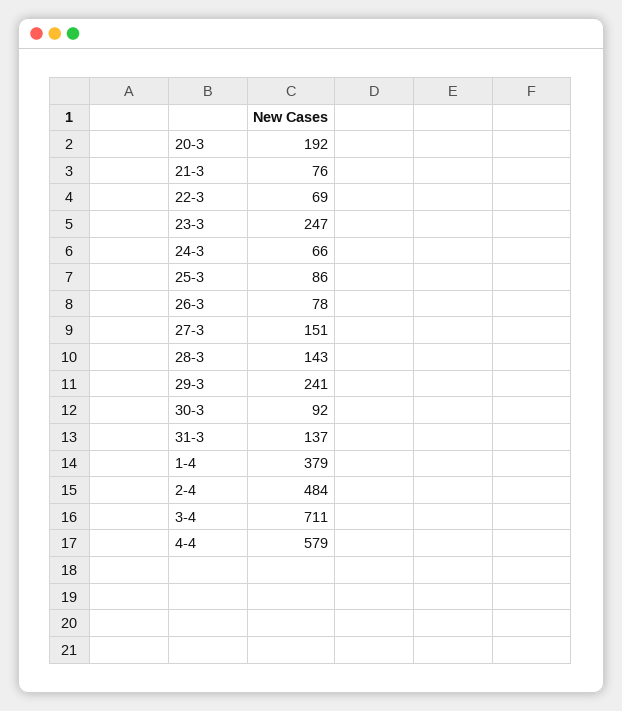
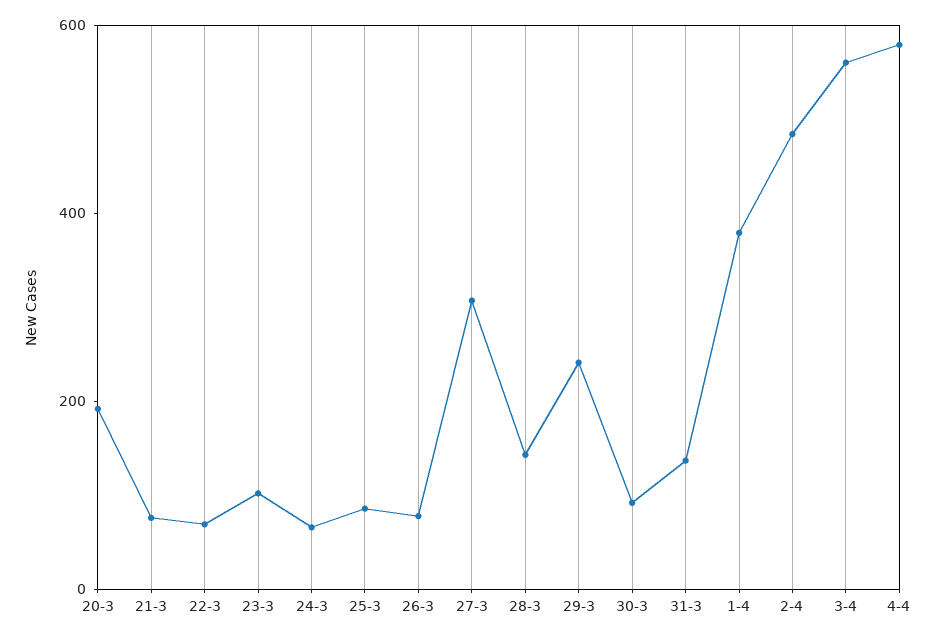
  {
    "20-3": 192,
    "21-3": 76,
    "22-3": 69,
-   "23-3": 247,
+   "23-3": 100,
    "24-3": 66,
    "25-3": 86,
    "26-3": 78,
-   "27-3": 151,
+   "27-3": 300,
    "28-3": 143,
    "29-3": 241,
    "30-3": 92,
    "31-3": 137,
    "1-4": 379,
    "2-4": 484,
-   "3-4": 711,
+   "3-4": 550,
    "4-4": 579
  }

